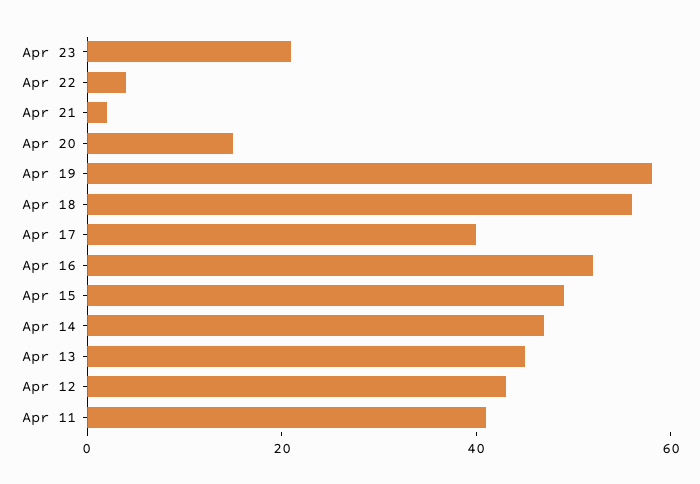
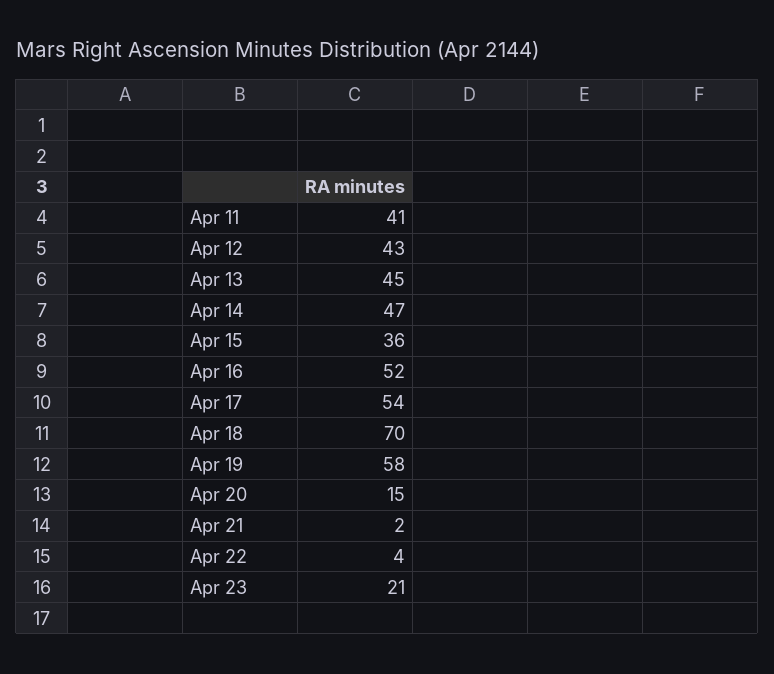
  {
    "Apr 23": 21,
    "Apr 22": 4,
    "Apr 21": 2,
    "Apr 20": 15,
    "Apr 19": 58,
-   "Apr 18": 55,
+   "Apr 18": 70,
-   "Apr 17": 40,
+   "Apr 17": 54,
    "Apr 16": 52,
-   "Apr 15": 50,
+   "Apr 15": 36,
    "Apr 14": 47,
    "Apr 13": 45,
    "Apr 12": 43,
    "Apr 11": 41
  }

